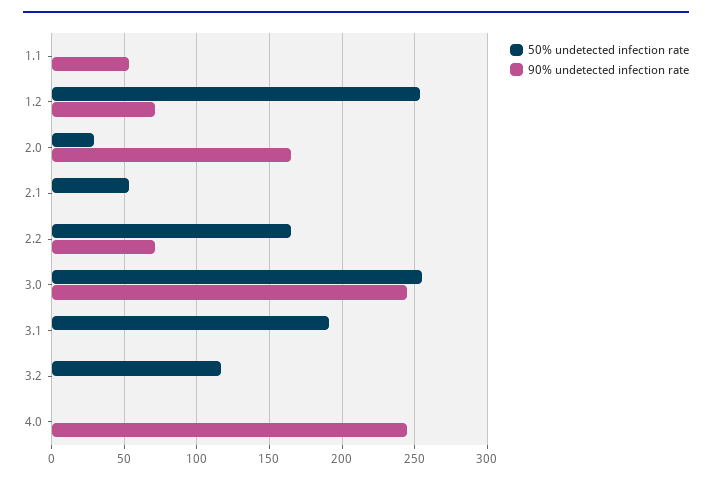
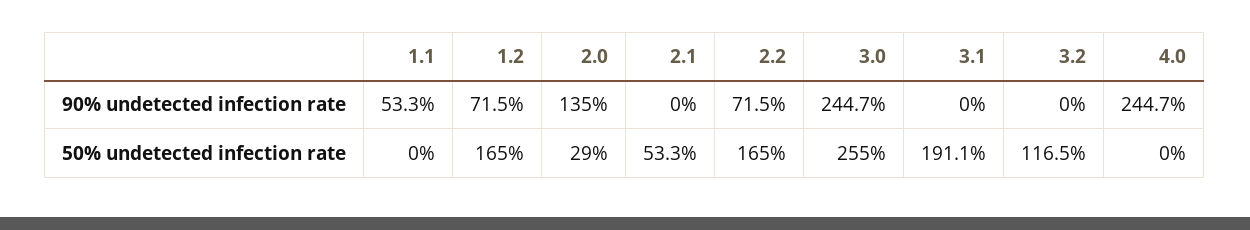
  {
    "50% undetected infection rate": {
      "1.1": 0,
-     "1.2": 255,
+     "1.2": 165,
      "2.0": 29,
      "2.1": 53.3,
      "2.2": 165,
      "3.0": 255,
      "3.1": 191.1,
      "3.2": 116.5,
      "4.0": 0
    },
    "90% undetected infection rate": {
      "1.1": 53.3,
      "1.2": 71.5,
-     "2.0": 165,
+     "2.0": 135,
      "2.1": 0,
      "2.2": 71.5,
      "3.0": 244.7,
      "3.1": 0,
      "3.2": 0,
      "4.0": 244.7
    }
  }

